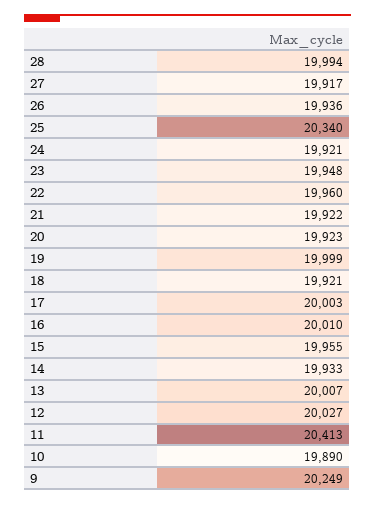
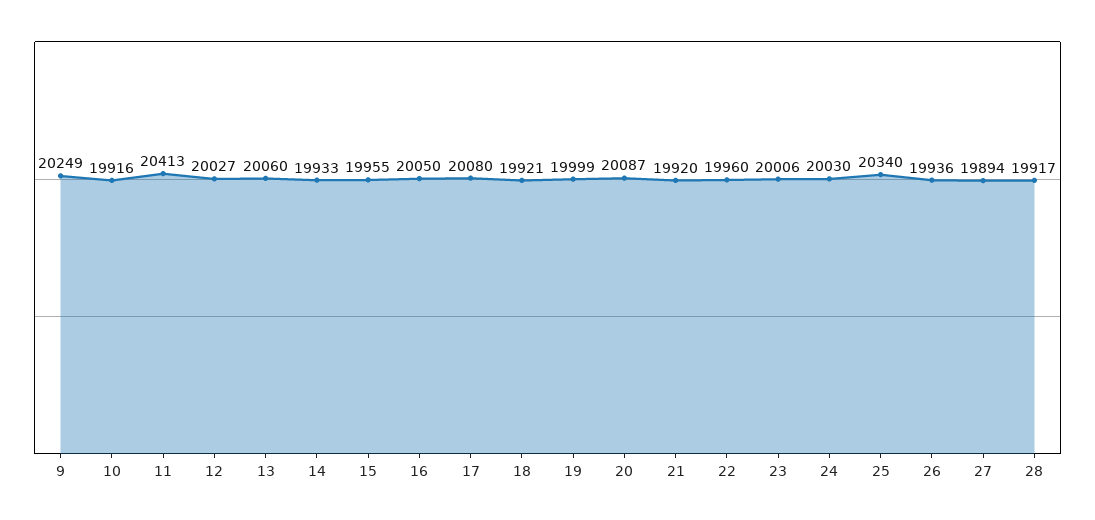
  {
-   "28": 19994,
+   "28": 19917,
-   "27": 19917,
+   "27": 19894,
    "26": 19936,
    "25": 20340,
-   "24": 19921,
+   "24": 20030,
-   "23": 19948,
+   "23": 20006,
    "22": 19960,
-   "21": 19922,
+   "21": 19920,
-   "20": 19923,
+   "20": 20087,
    "19": 19999,
    "18": 19921,
-   "17": 20003,
+   "17": 20080,
-   "16": 20010,
+   "16": 20050,
    "15": 19955,
    "14": 19933,
-   "13": 20007,
+   "13": 20060,
    "12": 20027,
    "11": 20413,
-   "10": 19890,
+   "10": 19916,
    "9": 20249
  }

